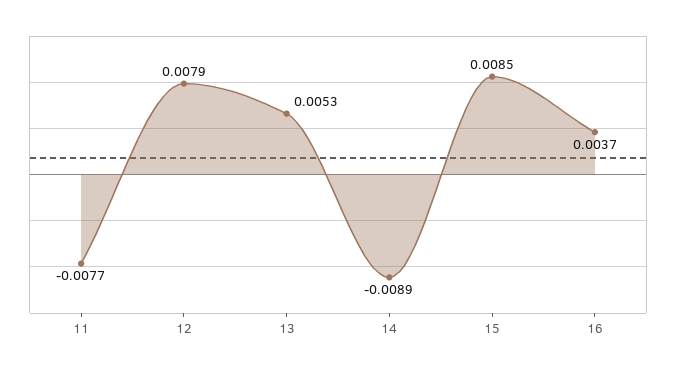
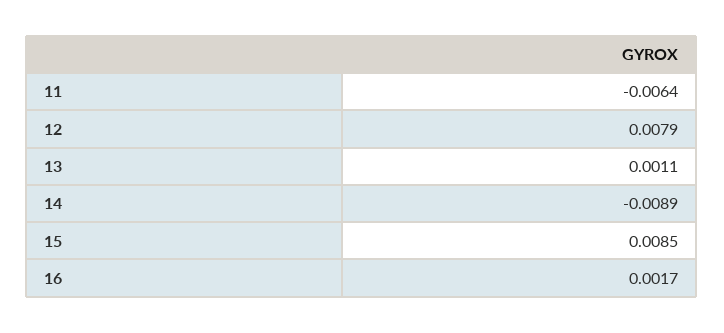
  {
-   "11": -0.0077,
+   "11": -0.0064,
    "12": 0.0079,
-   "13": 0.0053,
+   "13": 0.0011,
    "14": -0.0089,
    "15": 0.0085,
-   "16": 0.0037
+   "16": 0.0017
  }

